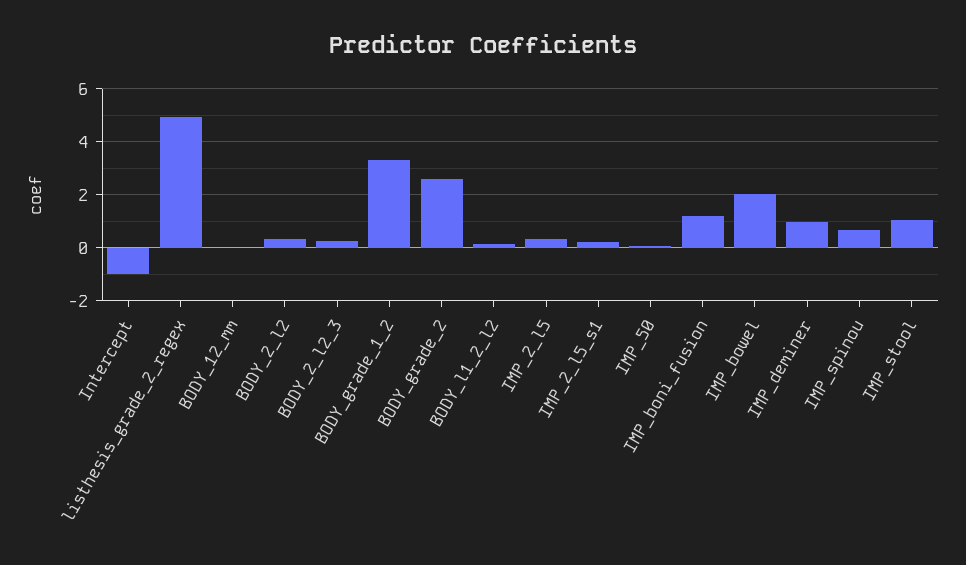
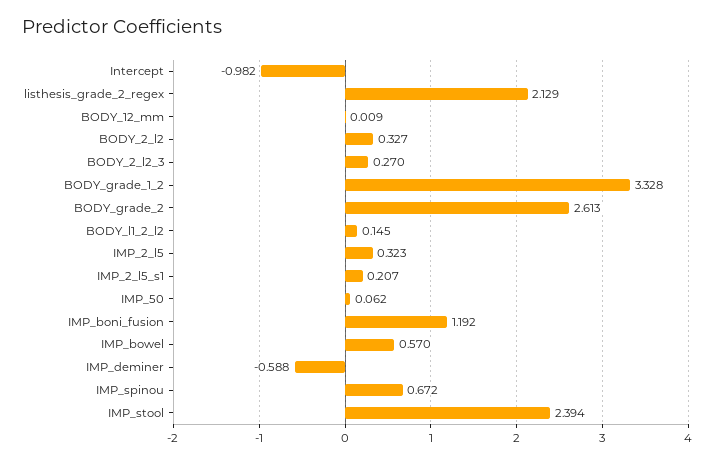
  {
    "Intercept": -0.982,
-   "listhesis_grade_2_regex": 5,
+   "listhesis_grade_2_regex": 2.129,
    "BODY_12_mm": 0.009,
    "BODY_2_l2": 0.327,
    "BODY_2_l2_3": 0.27,
    "BODY_grade_1_2": 3.328,
    "BODY_grade_2": 2.613,
    "BODY_l1_2_l2": 0.145,
    "IMP_2_l5": 0.323,
    "IMP_2_l5_s1": 0.207,
    "IMP_50": 0.062,
    "IMP_boni_fusion": 1.192,
-   "IMP_bowel": 2,
+   "IMP_bowel": 0.57,
-   "IMP_deminer": 1,
+   "IMP_deminer": -0.588,
    "IMP_spinou": 0.672,
-   "IMP_stool": 1
+   "IMP_stool": 2.394
  }

